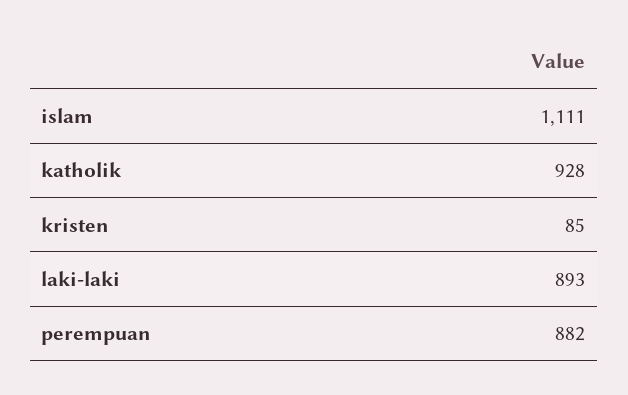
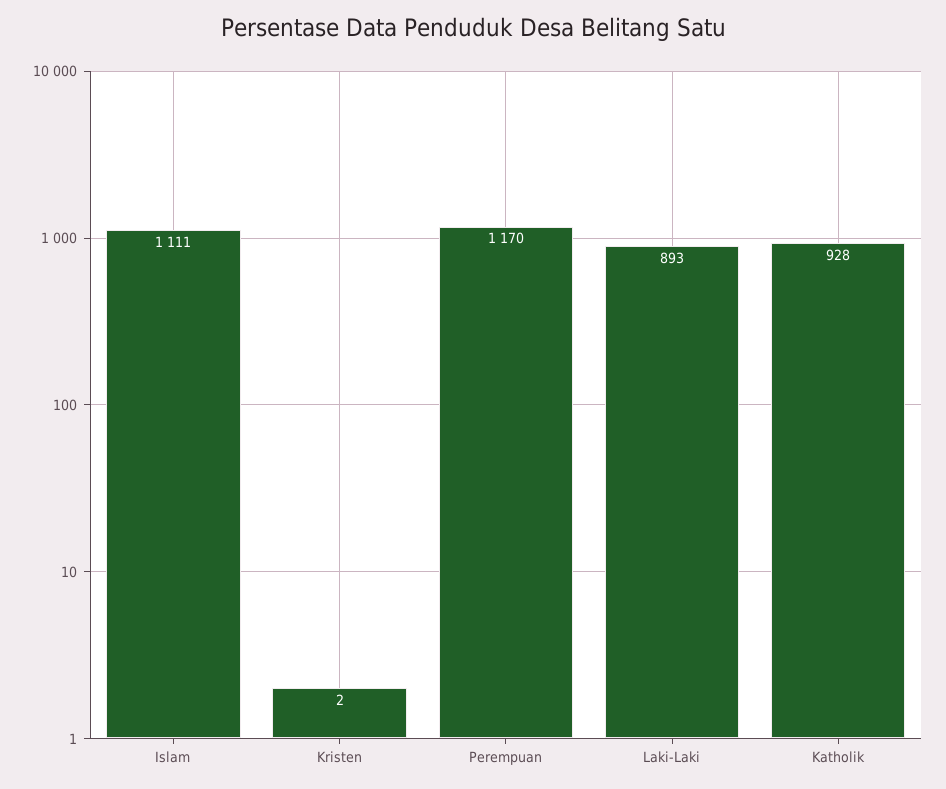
  {
    "islam": 1111,
    "katholik": 928,
-   "kristen": 85,
+   "kristen": 2,
    "laki-laki": 893,
-   "perempuan": 882
+   "perempuan": 1170
  }

